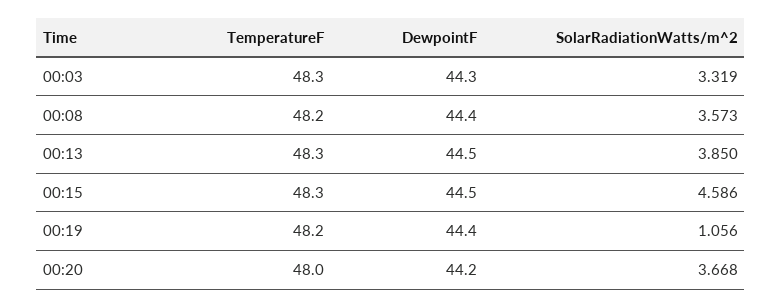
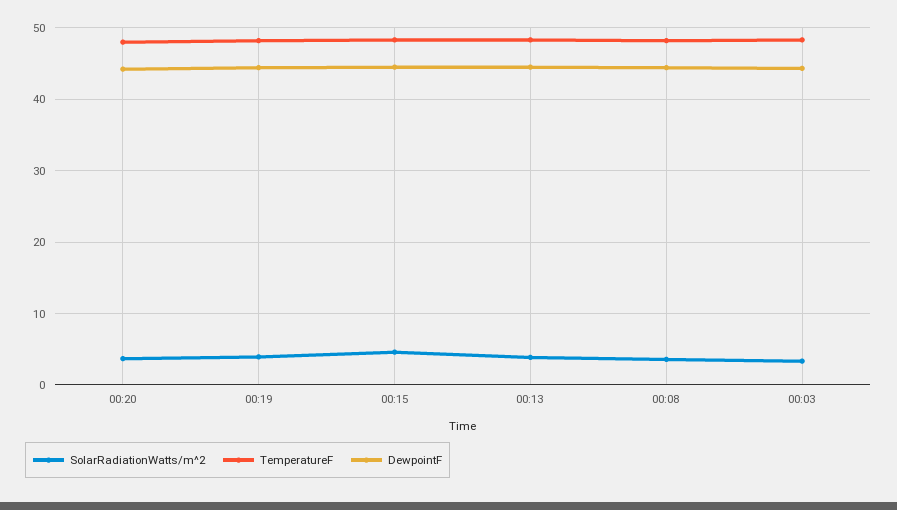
  {
    "TemperatureF": {
      "00:03": 48.3,
      "00:08": 48.2,
      "00:13": 48.3,
      "00:15": 48.3,
      "00:19": 48.2,
      "00:20": 48
    },
    "DewpointF": {
      "00:03": 44.3,
      "00:08": 44.4,
      "00:13": 44.5,
      "00:15": 44.5,
      "00:19": 44.4,
      "00:20": 44.2
    },
    "SolarRadiationWatts/m^2": {
      "00:03": 3.319,
      "00:08": 3.573,
      "00:13": 3.85,
      "00:15": 4.586,
-     "00:19": 1.056,
+     "00:19": 4,
      "00:20": 3.668
    }
  }

